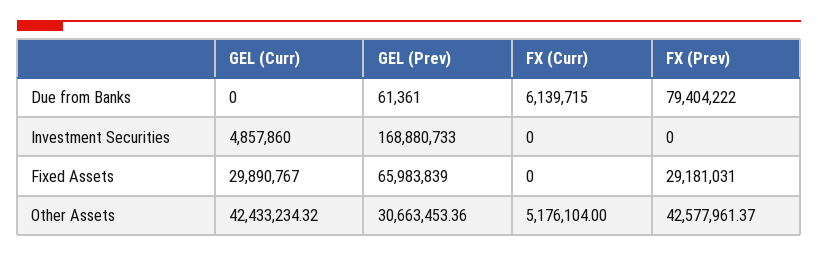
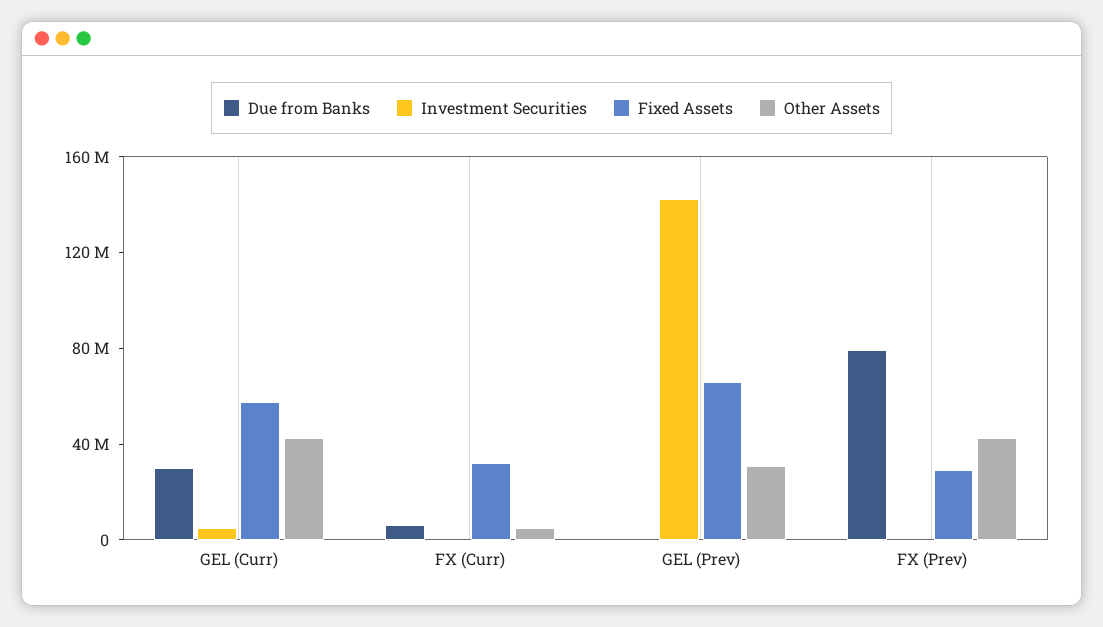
  {
    "Due from Banks": {
-     "GEL (Curr)": 0,
+     "GEL (Curr)": 30000000,
      "GEL (Prev)": 61361,
      "FX (Curr)": 6139715,
      "FX (Prev)": 79404222
    },
    "Investment Securities": {
      "GEL (Curr)": 4857860,
-     "GEL (Prev)": 168880733,
+     "GEL (Prev)": 140000000,
      "FX (Curr)": 0,
      "FX (Prev)": 0
    },
    "Fixed Assets": {
-     "GEL (Curr)": 29890767,
+     "GEL (Curr)": 60000000,
      "GEL (Prev)": 65983839,
-     "FX (Curr)": 0,
+     "FX (Curr)": 30000000,
      "FX (Prev)": 29181031
    },
    "Other Assets": {
      "GEL (Curr)": 42433234.32,
      "GEL (Prev)": 30663453.36,
      "FX (Curr)": 5176104,
      "FX (Prev)": 42577961.37
    }
  }

